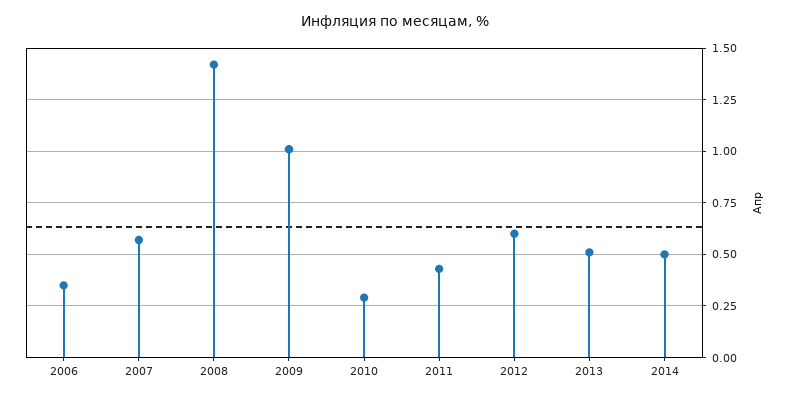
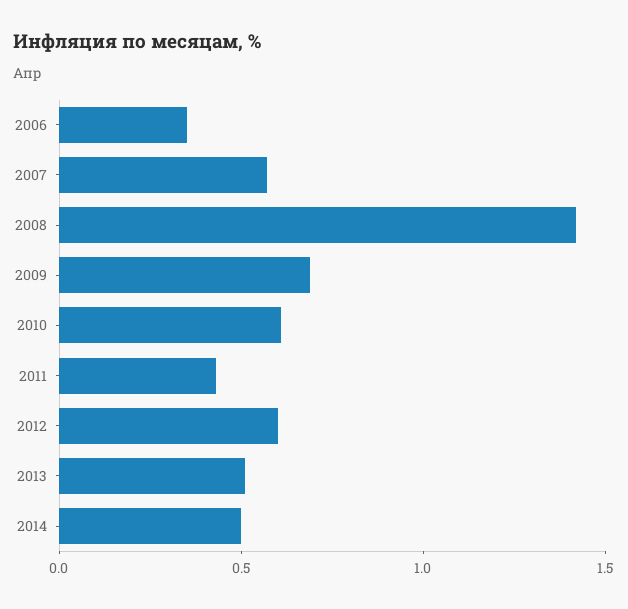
  {
    "2006": 0.35,
    "2007": 0.55,
    "2008": 1.4,
-   "2009": 1,
+   "2009": 0.7,
-   "2010": 0.3,
+   "2010": 0.6,
    "2011": 0.45,
    "2012": 0.6,
    "2013": 0.5,
    "2014": 0.5
  }

